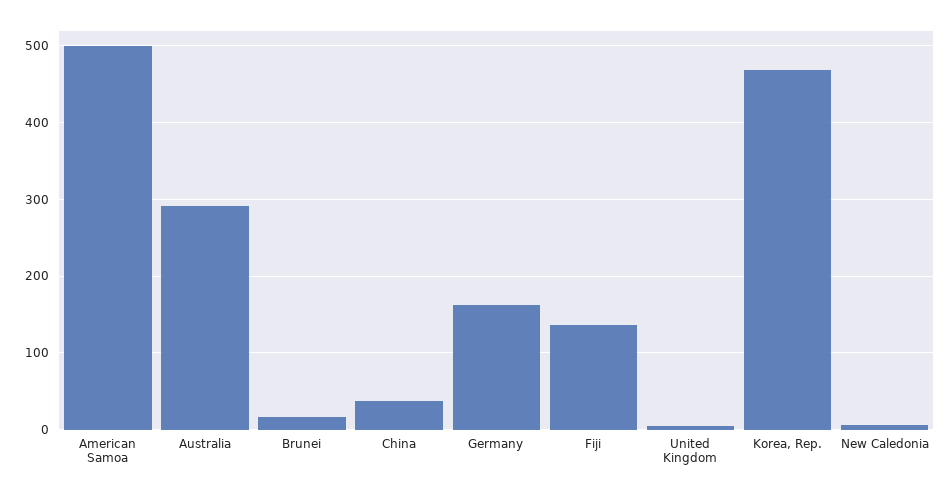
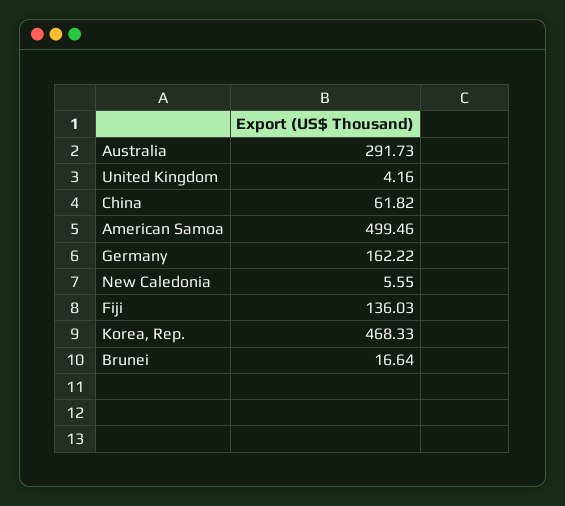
  {
    "American Samoa": 499.46,
    "Australia": 291.73,
    "Brunei": 16.64,
-   "China": 40,
+   "China": 61.82,
    "Germany": 162.22,
    "Fiji": 136.03,
    "United Kingdom": 4.16,
    "Korea, Rep.": 468.33,
    "New Caledonia": 5.55
  }

